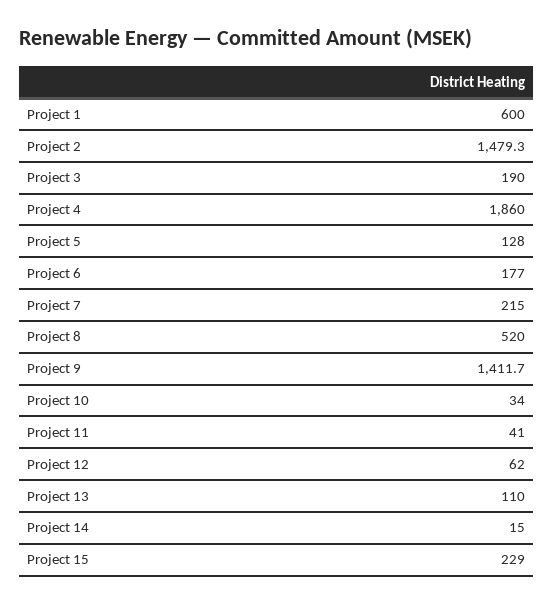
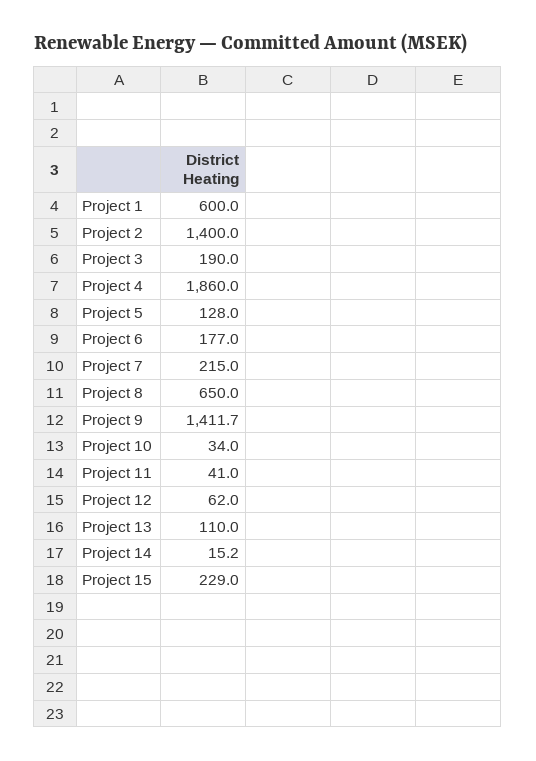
  {
    "Project 1": 600,
-   "Project 2": 1479.3,
+   "Project 2": 1400,
    "Project 3": 190,
    "Project 4": 1860,
    "Project 5": 128,
    "Project 6": 177,
    "Project 7": 215,
-   "Project 8": 520,
+   "Project 8": 650,
    "Project 9": 1411.7,
    "Project 10": 34,
    "Project 11": 41,
    "Project 12": 62,
    "Project 13": 110,
-   "Project 14": 15,
+   "Project 14": 15.2,
    "Project 15": 229
  }

